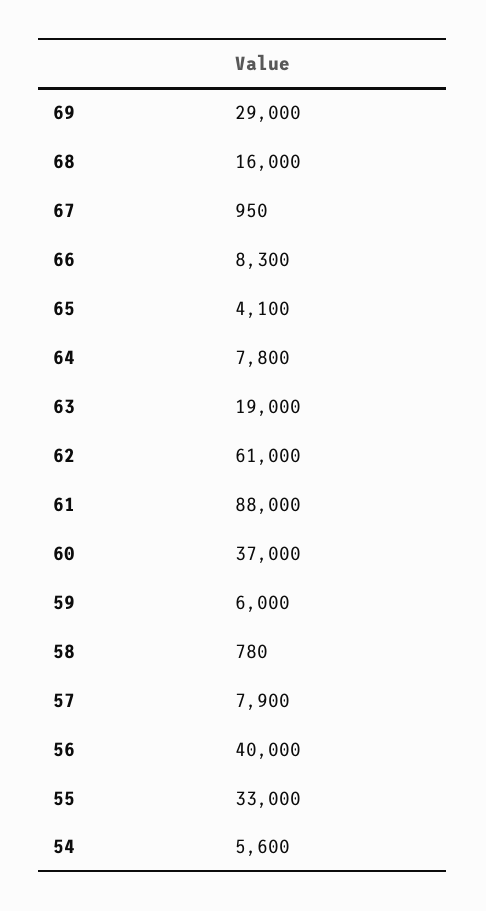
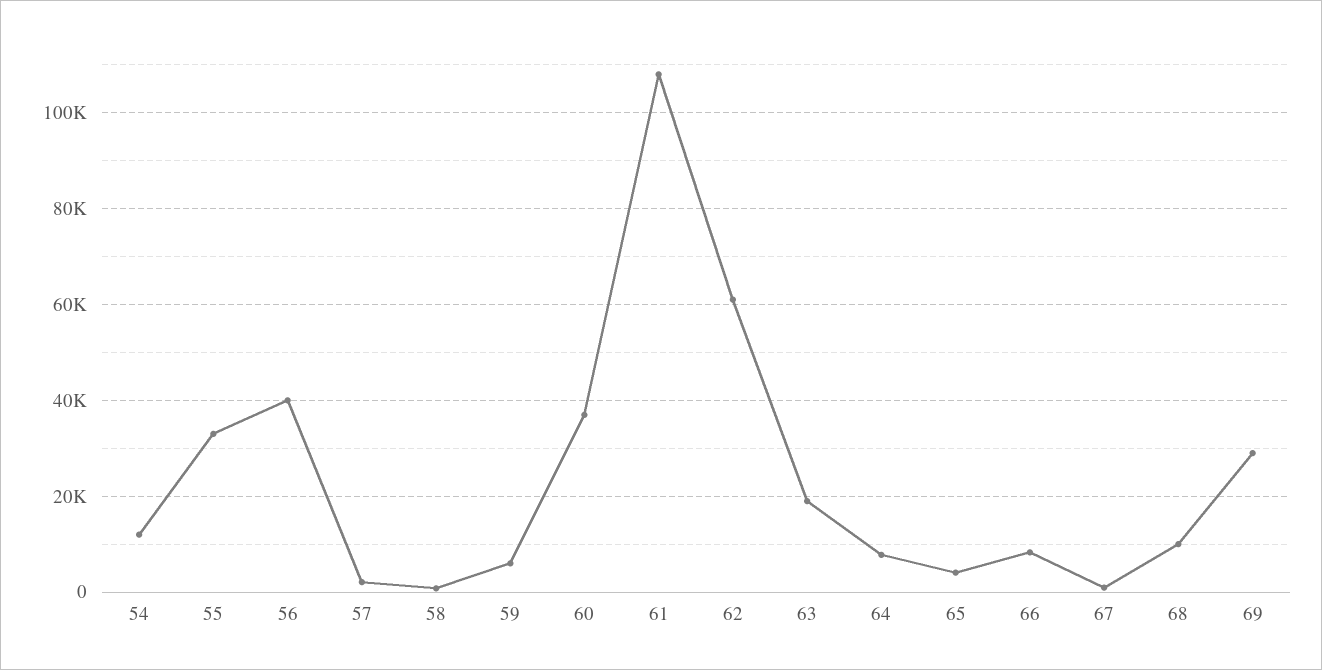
  {
    "69": 29000,
-   "68": 16000,
+   "68": 10000,
    "67": 950,
    "66": 8300,
    "65": 4100,
    "64": 7800,
    "63": 19000,
    "62": 61000,
-   "61": 88000,
+   "61": 108000,
    "60": 37000,
    "59": 6000,
    "58": 780,
-   "57": 7900,
+   "57": 2000,
    "56": 40000,
    "55": 33000,
-   "54": 5600
+   "54": 12000
  }

